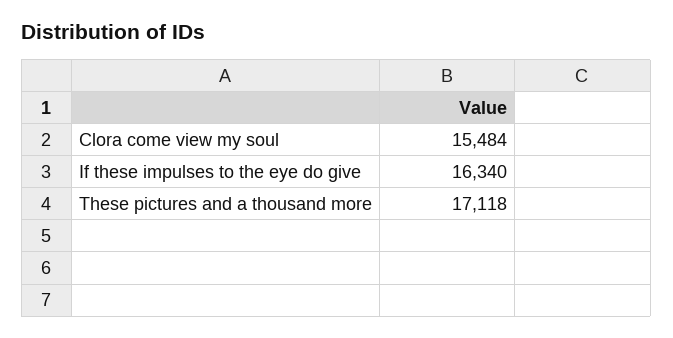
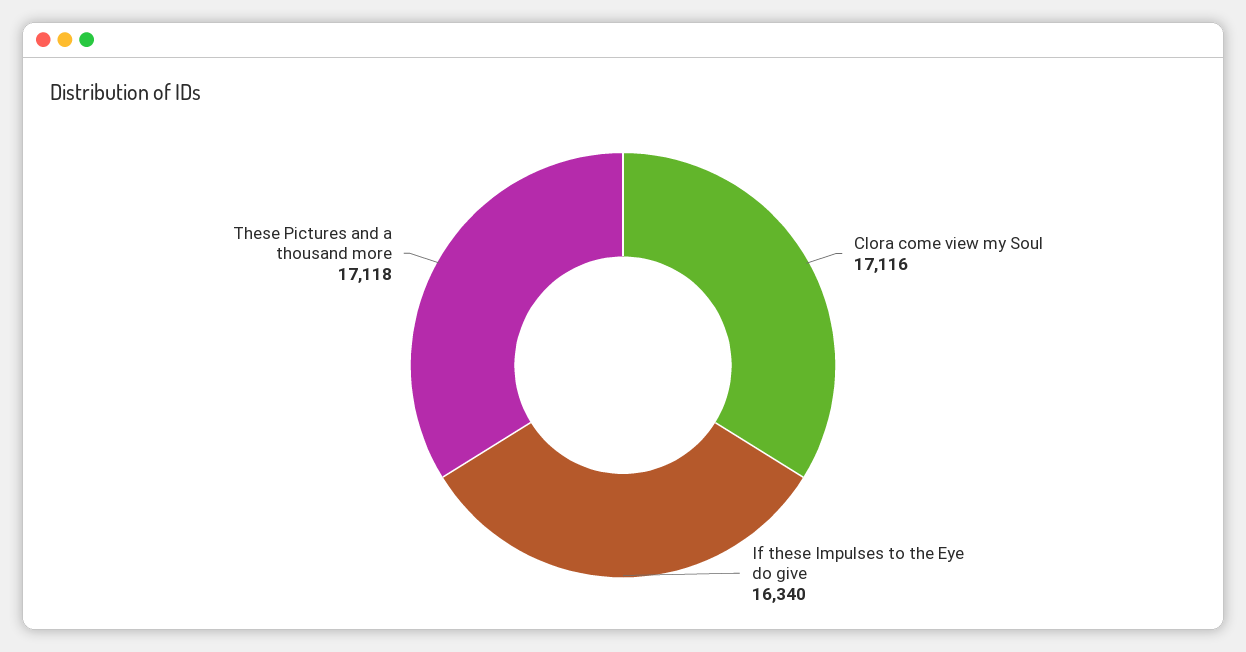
  {
-   "Clora come view my soul": 15484,
+   "Clora come view my soul": 17116,
    "If these impulses to the eye do give": 16340,
    "These pictures and a thousand more": 17118
  }

